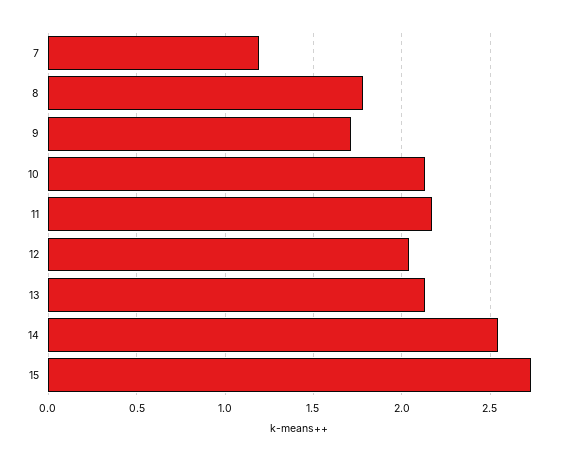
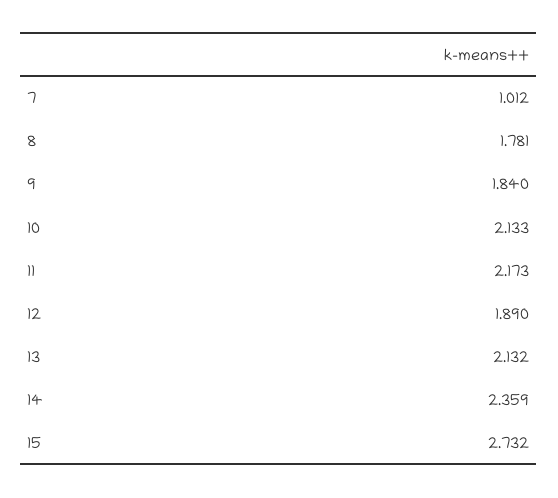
  {
-   "7": 1.2,
+   "7": 1.012,
    "8": 1.781,
-   "9": 1.7,
+   "9": 1.84,
    "10": 2.133,
    "11": 2.173,
-   "12": 2.05,
+   "12": 1.89,
    "13": 2.132,
-   "14": 2.55,
+   "14": 2.359,
    "15": 2.732
  }

